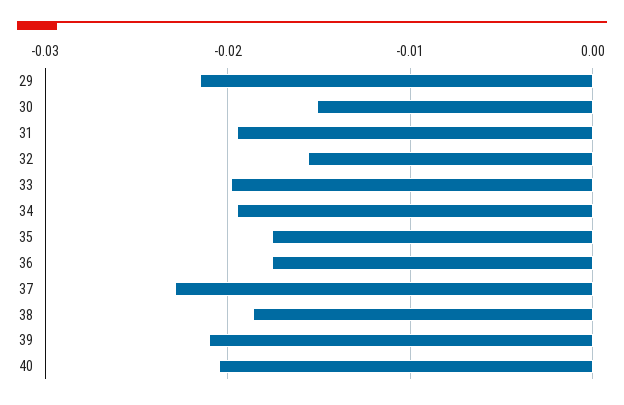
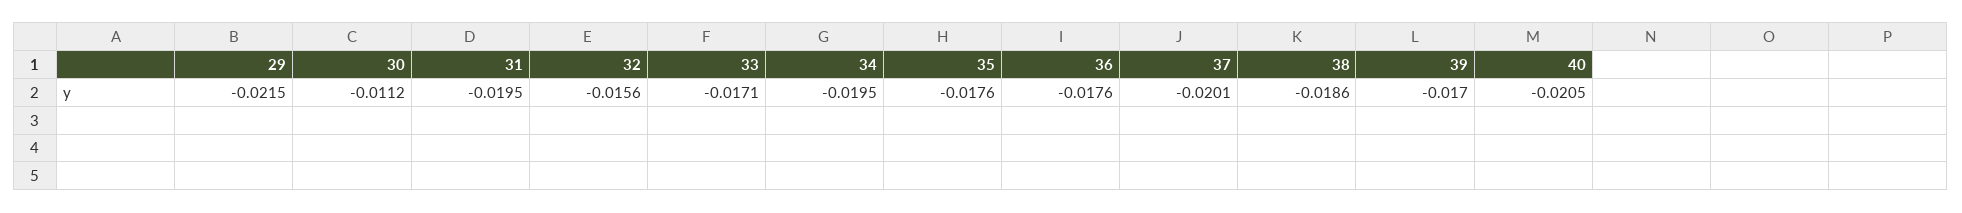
  {
    "29": -0.0215,
-   "30": -0.015,
+   "30": -0.0112,
    "31": -0.0195,
    "32": -0.0156,
-   "33": -0.02,
+   "33": -0.0171,
    "34": -0.0195,
    "35": -0.0176,
    "36": -0.0176,
-   "37": -0.023,
+   "37": -0.0201,
    "38": -0.0186,
-   "39": -0.021,
+   "39": -0.017,
    "40": -0.0205
  }

